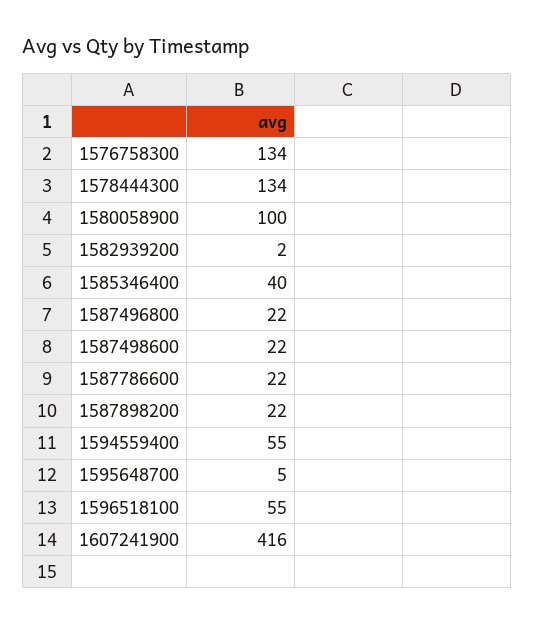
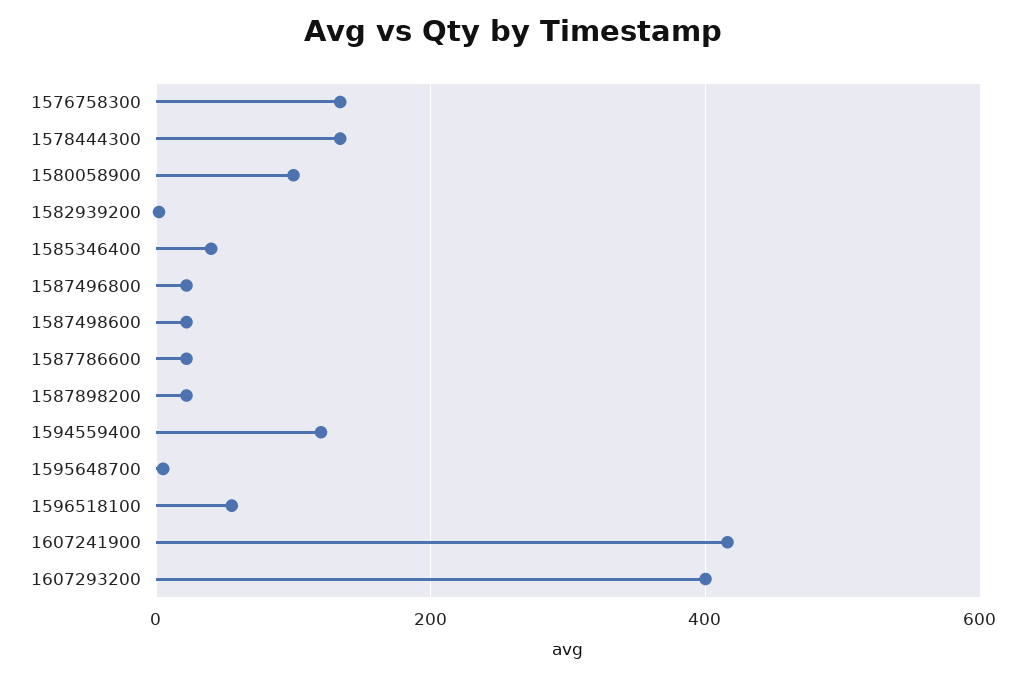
  {
    "1576758300": 134,
    "1578444300": 134,
    "1580058900": 100,
    "1582939200": 2,
    "1585346400": 40,
    "1587496800": 22,
    "1587498600": 22,
    "1587786600": 22,
    "1587898200": 22,
-   "1594559400": 55,
+   "1594559400": 120,
    "1595648700": 5,
    "1596518100": 55,
-   "1607241900": 416
+   "1607241900": 416,
+   "1607293200": 400
  }

